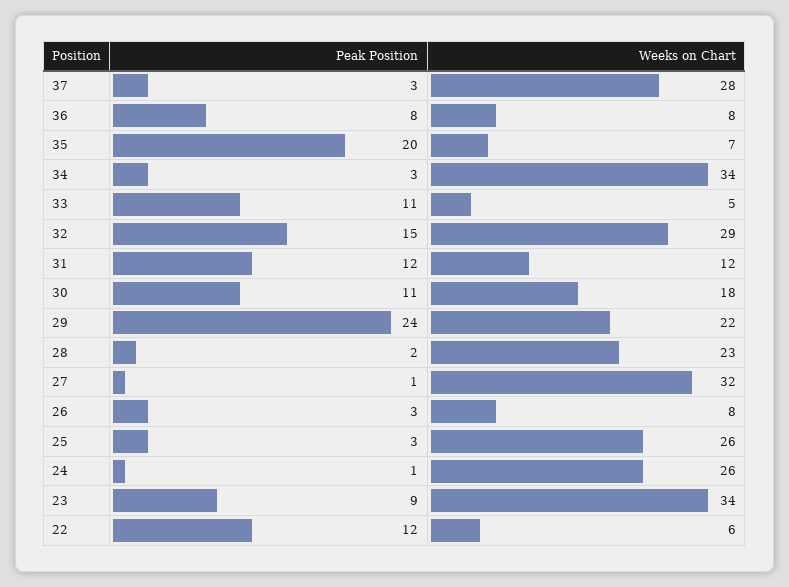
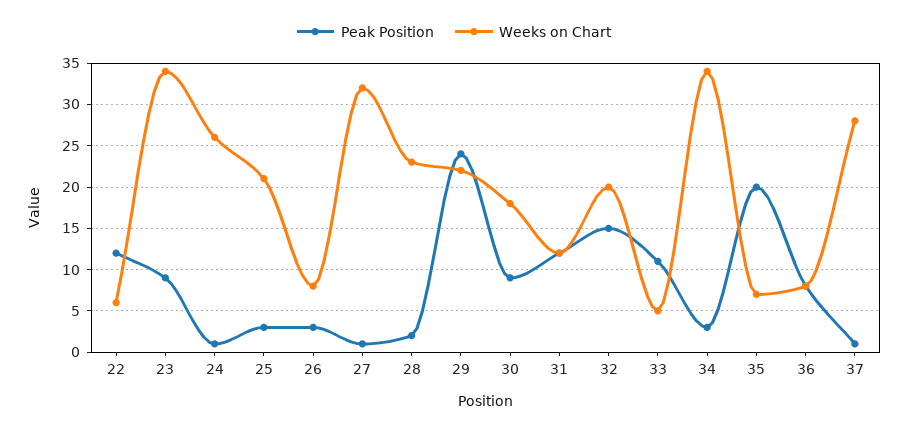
  {
    "Peak Position": {
-     "37": 3,
+     "37": 1,
      "36": 8,
      "35": 20,
      "34": 3,
      "33": 11,
      "32": 15,
      "31": 12,
-     "30": 11,
+     "30": 9,
      "29": 24,
      "28": 2,
      "27": 1,
      "26": 3,
      "25": 3,
      "24": 1,
      "23": 9,
      "22": 12
    },
    "Weeks on Chart": {
      "37": 28,
      "36": 8,
      "35": 7,
      "34": 34,
      "33": 5,
-     "32": 29,
+     "32": 20,
      "31": 12,
      "30": 18,
      "29": 22,
      "28": 23,
      "27": 32,
      "26": 8,
-     "25": 26,
+     "25": 21,
      "24": 26,
      "23": 34,
      "22": 6
    }
  }

